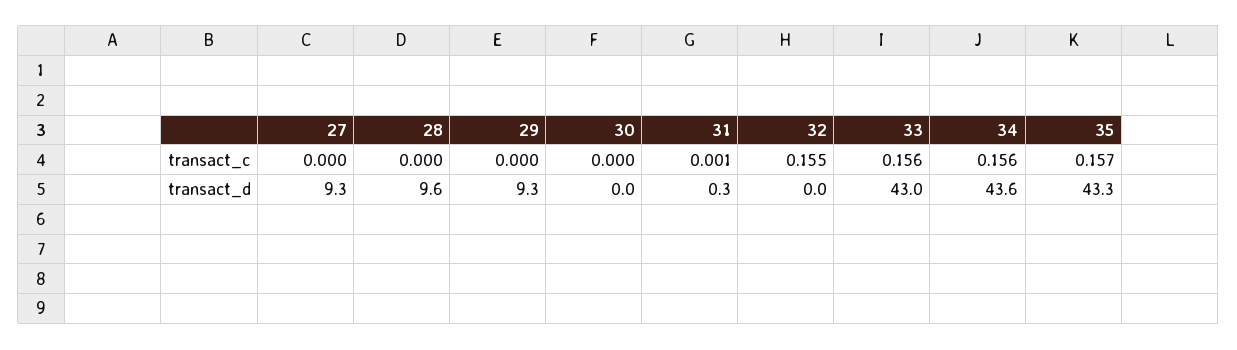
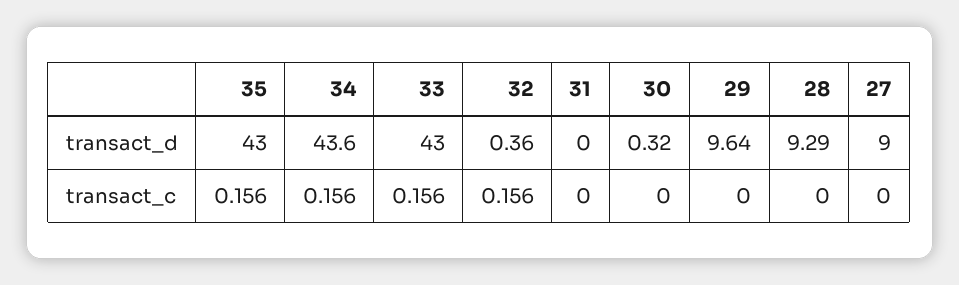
  {
    "27": {
      "transact_c": 0,
-     "transact_d": 9.3
+     "transact_d": 9
    },
    "28": {
      "transact_c": 0,
-     "transact_d": 9.6
+     "transact_d": 9.29
    },
    "29": {
      "transact_c": 0,
-     "transact_d": 9.3
+     "transact_d": 9.64
    },
    "30": {
      "transact_c": 0,
-     "transact_d": 0
+     "transact_d": 0.32
    },
    "31": {
-     "transact_c": 0.001,
+     "transact_c": 0,
-     "transact_d": 0.3
+     "transact_d": 0
    },
    "32": {
-     "transact_c": 0.155,
+     "transact_c": 0.156,
-     "transact_d": 0
+     "transact_d": 0.36
    },
    "33": {
      "transact_c": 0.156,
      "transact_d": 43
    },
    "34": {
      "transact_c": 0.156,
      "transact_d": 43.6
    },
    "35": {
-     "transact_c": 0.157,
+     "transact_c": 0.156,
-     "transact_d": 43.3
+     "transact_d": 43
    }
  }

